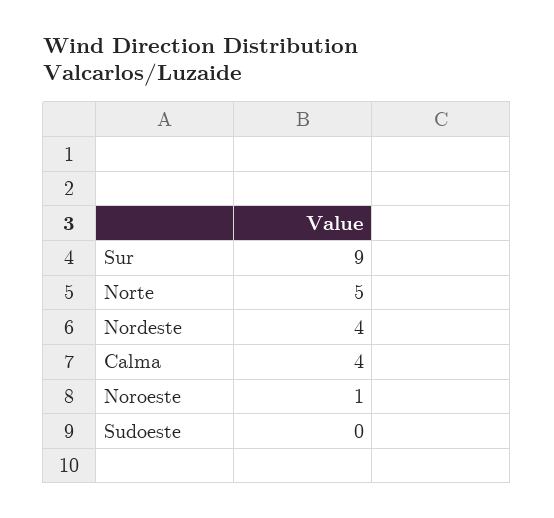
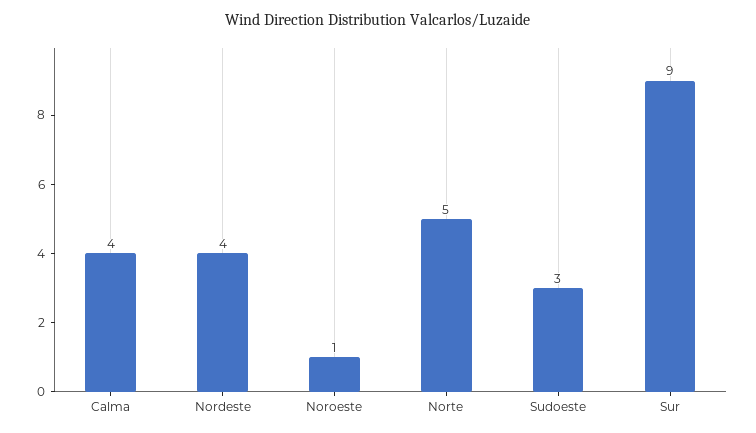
  {
    "Sur": 9,
    "Norte": 5,
    "Nordeste": 4,
    "Calma": 4,
    "Noroeste": 1,
-   "Sudoeste": 0
+   "Sudoeste": 3
  }

